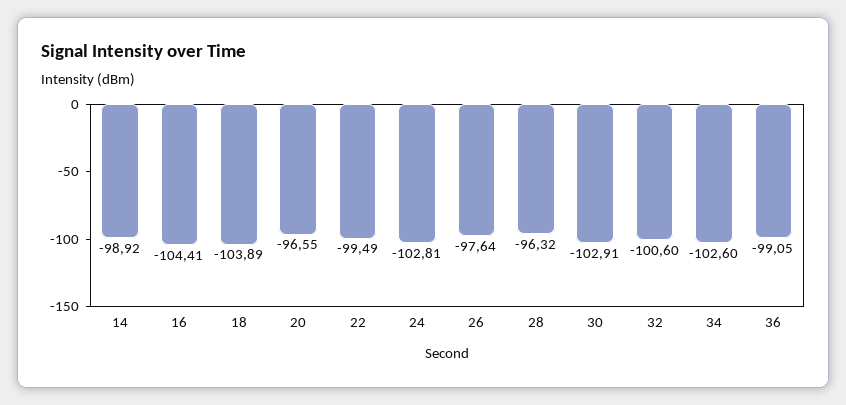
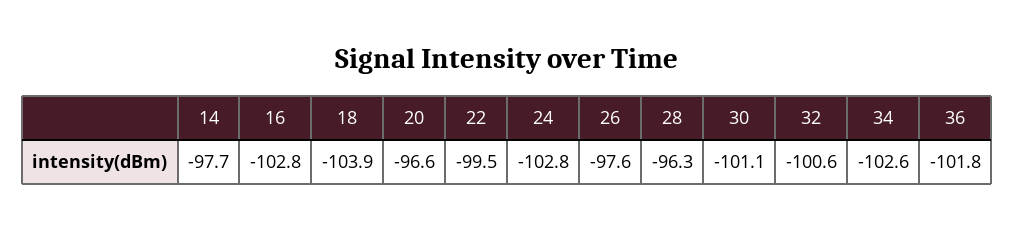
  {
-   "14": -98.92,
+   "14": -97.7,
-   "16": -104.41,
+   "16": -102.8,
    "18": -103.89,
    "20": -96.55,
    "22": -99.49,
    "24": -102.81,
    "26": -97.64,
    "28": -96.32,
-   "30": -102.91,
+   "30": -101.1,
    "32": -100.6,
    "34": -102.6,
-   "36": -99.05
+   "36": -101.8
  }

